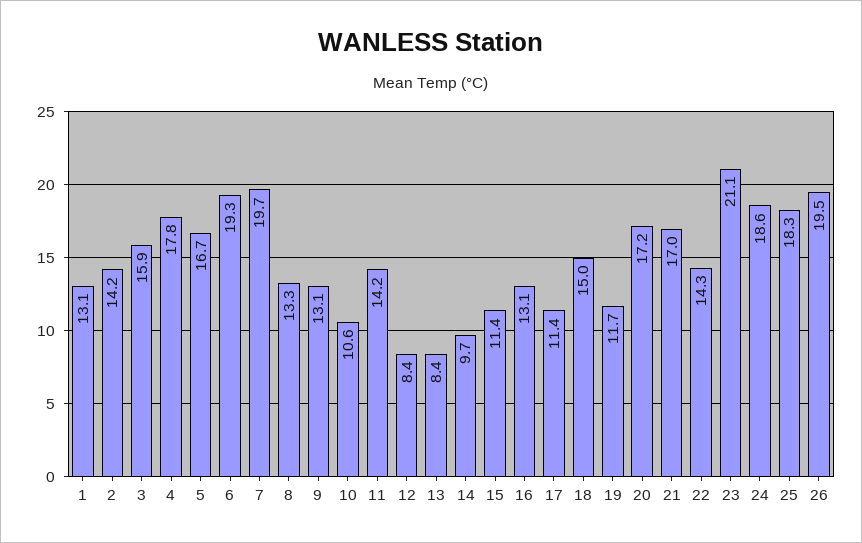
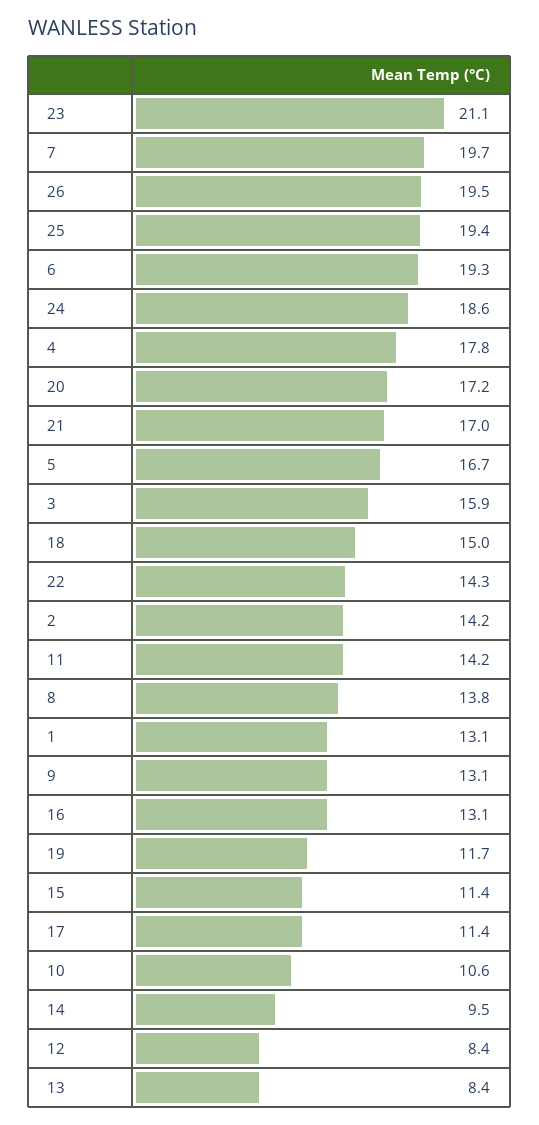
  {
    "1": 13.1,
    "2": 14.2,
    "3": 15.9,
    "4": 17.8,
    "5": 16.7,
    "6": 19.3,
    "7": 19.7,
-   "8": 13.3,
+   "8": 13.8,
    "9": 13.1,
    "10": 10.6,
    "11": 14.2,
    "12": 8.4,
    "13": 8.4,
-   "14": 9.7,
+   "14": 9.5,
    "15": 11.4,
    "16": 13.1,
    "17": 11.4,
    "18": 15,
    "19": 11.7,
    "20": 17.2,
    "21": 17,
    "22": 14.3,
    "23": 21.1,
    "24": 18.6,
-   "25": 18.3,
+   "25": 19.4,
    "26": 19.5
  }

